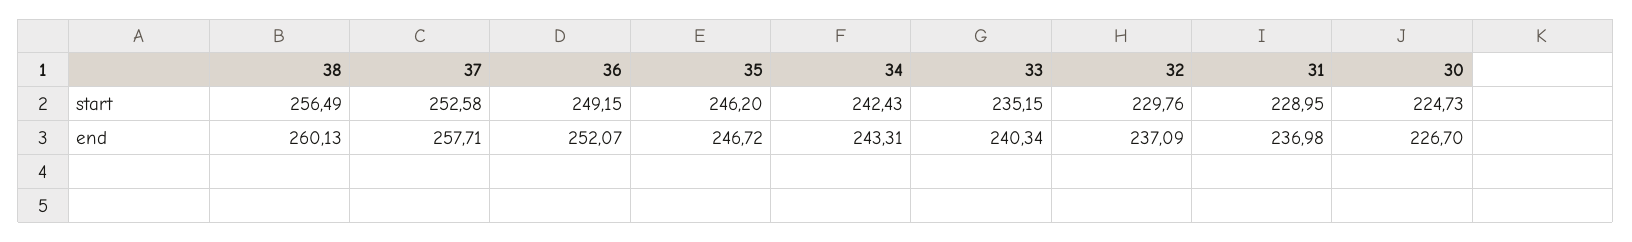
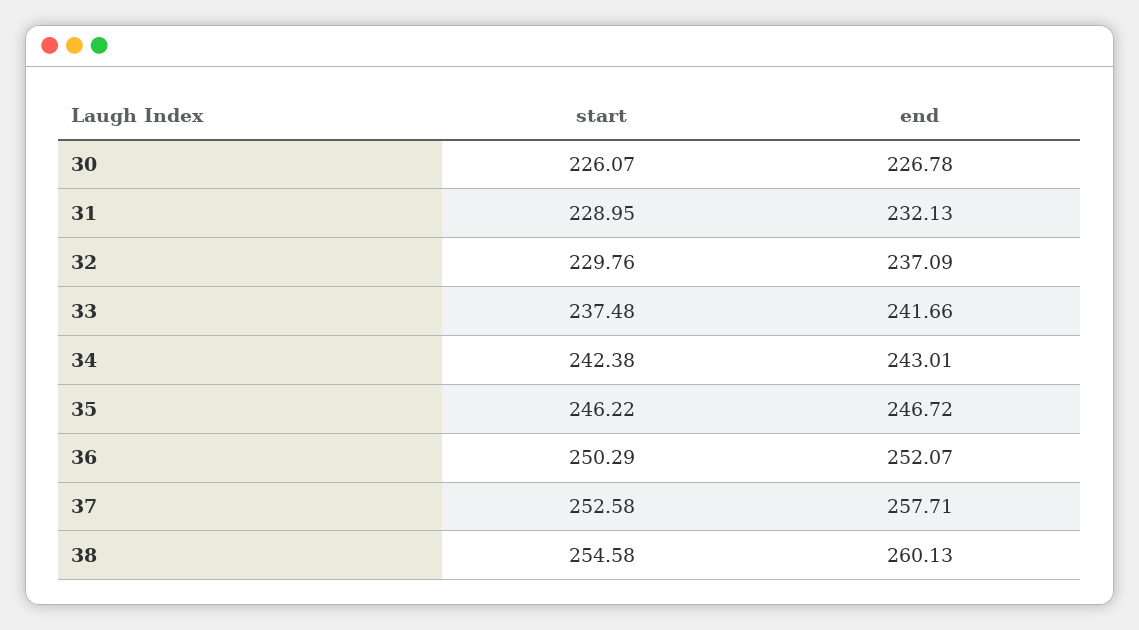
  {
    "38": {
-     "start": 256.49,
+     "start": 254.58,
      "end": 260.13
    },
    "37": {
      "start": 252.58,
      "end": 257.71
    },
    "36": {
-     "start": 249.15,
+     "start": 250.29,
      "end": 252.07
    },
    "35": {
-     "start": 246.2,
+     "start": 246.22,
      "end": 246.72
    },
    "34": {
-     "start": 242.43,
+     "start": 242.38,
-     "end": 243.31
+     "end": 243.01
    },
    "33": {
-     "start": 235.15,
+     "start": 237.48,
-     "end": 240.34
+     "end": 241.66
    },
    "32": {
      "start": 229.76,
      "end": 237.09
    },
    "31": {
      "start": 228.95,
-     "end": 236.98
+     "end": 232.13
    },
    "30": {
-     "start": 224.73,
+     "start": 226.07,
-     "end": 226.7
+     "end": 226.78
    }
  }

